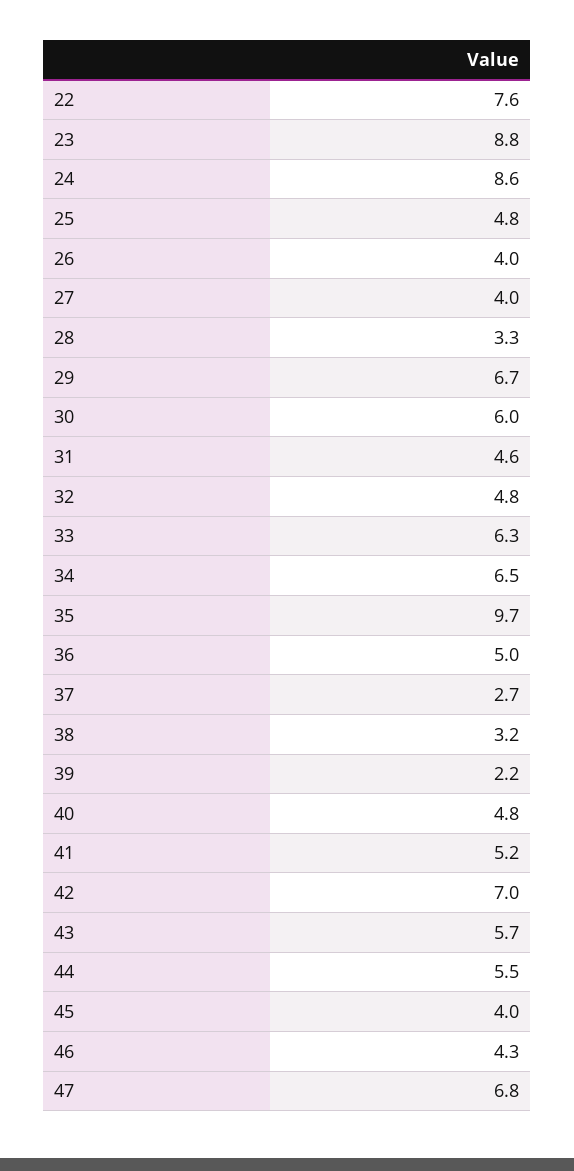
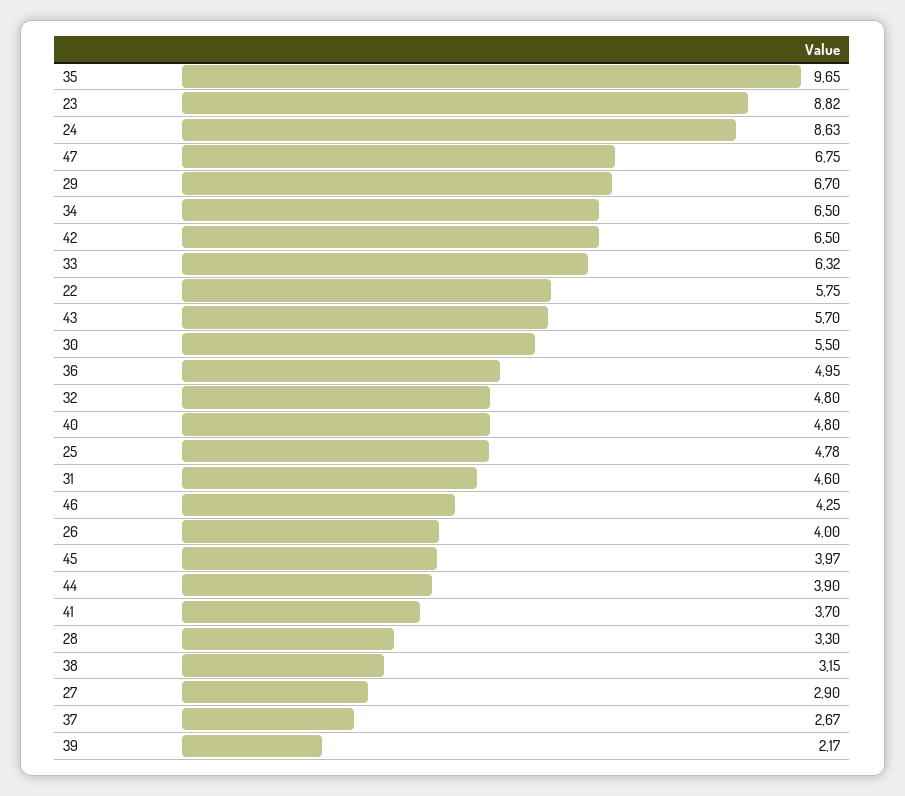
  {
-   "22": 7.6,
+   "22": 5.75,
    "23": 8.82,
    "24": 8.63,
    "25": 4.78,
    "26": 4,
-   "27": 4,
+   "27": 2.9,
    "28": 3.3,
    "29": 6.7,
-   "30": 6,
+   "30": 5.5,
    "31": 4.6,
    "32": 4.8,
    "33": 6.32,
    "34": 6.5,
    "35": 9.65,
    "36": 4.95,
    "37": 2.67,
    "38": 3.15,
    "39": 2.17,
    "40": 4.8,
-   "41": 5.2,
+   "41": 3.7,
-   "42": 7,
+   "42": 6.5,
    "43": 5.7,
-   "44": 5.5,
+   "44": 3.9,
    "45": 3.97,
    "46": 4.25,
    "47": 6.75
  }

